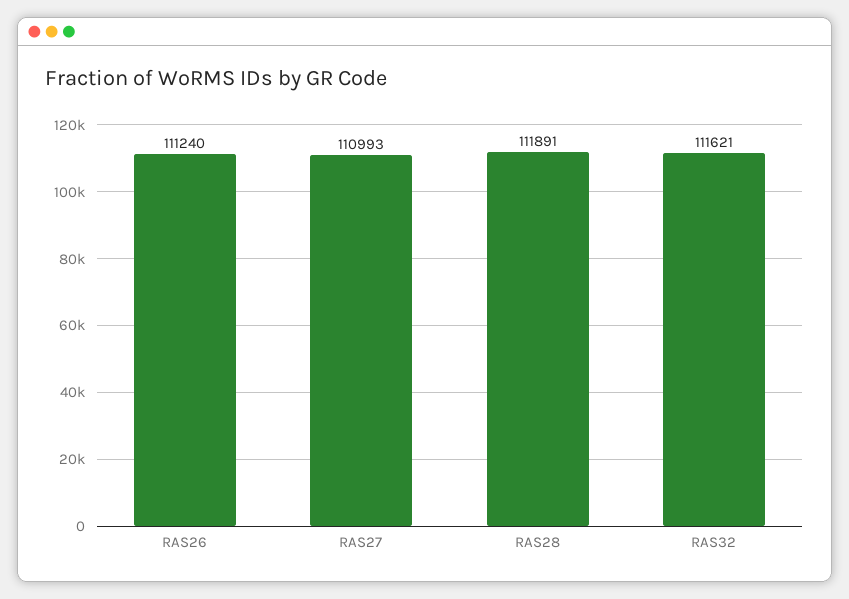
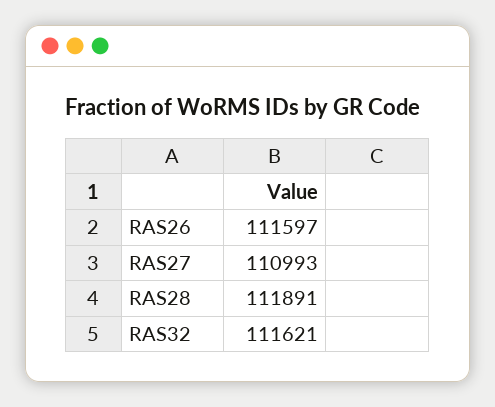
  {
-   "RAS26": 111240,
+   "RAS26": 111597,
    "RAS27": 110993,
    "RAS28": 111891,
    "RAS32": 111621
  }

